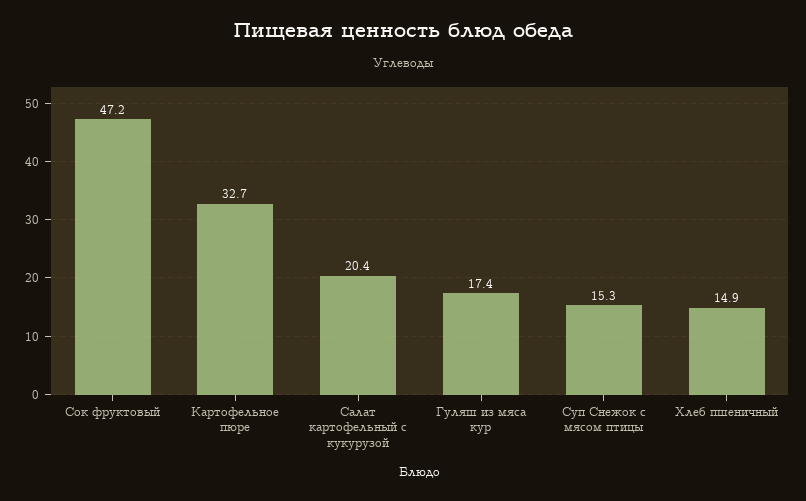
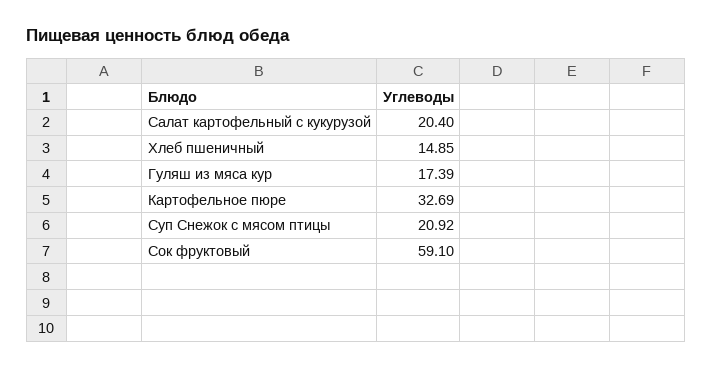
  {
-   "Сок фруктовый": 47.2,
+   "Сок фруктовый": 59.1,
    "Картофельное пюре": 32.69,
    "Салат картофельный с кукурузой": 20.4,
    "Гуляш из мяса кур": 17.39,
-   "Суп Снежок с мясом птицы": 15.3,
+   "Суп Снежок с мясом птицы": 20.92,
    "Хлеб пшеничный": 14.85
  }

